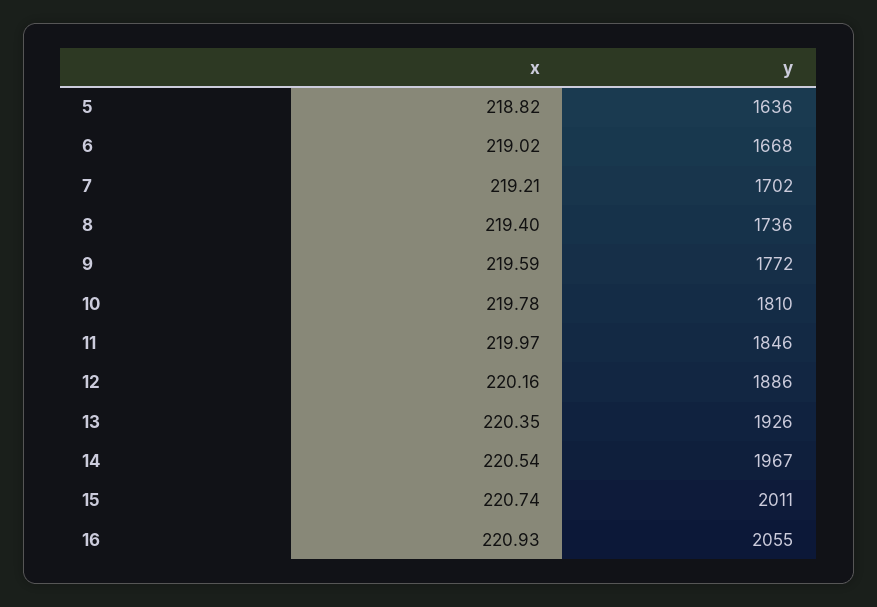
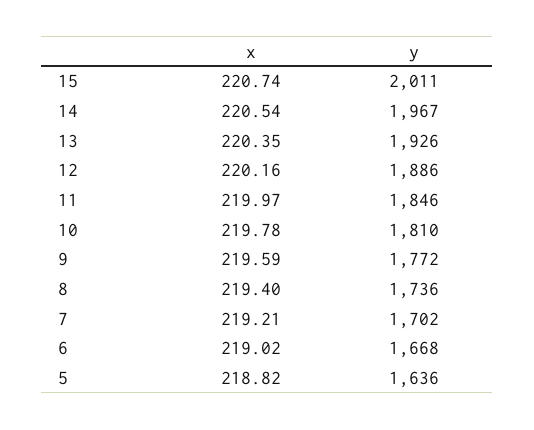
  {
    "x": {
      "5": 218.82,
      "6": 219.02,
      "7": 219.21,
      "8": 219.4,
      "9": 219.59,
      "10": 219.78,
      "11": 219.97,
      "12": 220.16,
      "13": 220.35,
      "14": 220.54,
-     "15": 220.74,
+     "15": 220.74
-     "16": 220.93
    },
    "y": {
      "5": 1636,
      "6": 1668,
      "7": 1702,
      "8": 1736,
      "9": 1772,
      "10": 1810,
      "11": 1846,
      "12": 1886,
      "13": 1926,
      "14": 1967,
-     "15": 2011,
+     "15": 2011
-     "16": 2055
    }
  }

